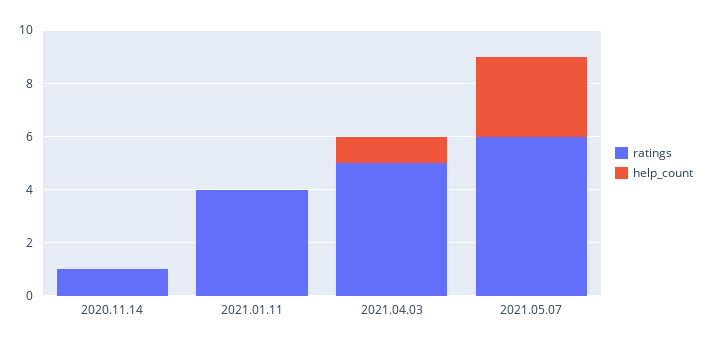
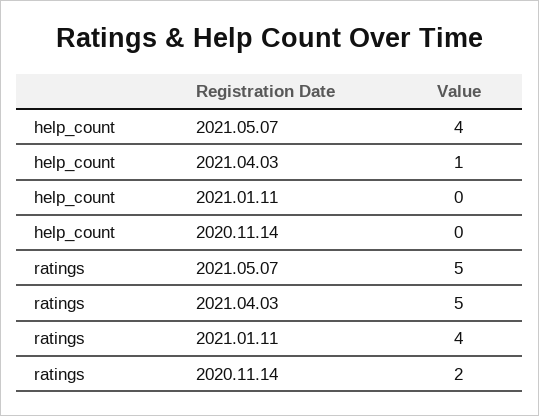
  {
    "ratings": {
-     "2020.11.14": 1,
+     "2020.11.14": 2,
      "2021.01.11": 4,
      "2021.04.03": 5,
-     "2021.05.07": 6
+     "2021.05.07": 5
    },
    "help_count": {
      "2020.11.14": 0,
      "2021.01.11": 0,
      "2021.04.03": 1,
-     "2021.05.07": 3
+     "2021.05.07": 4
    }
  }

